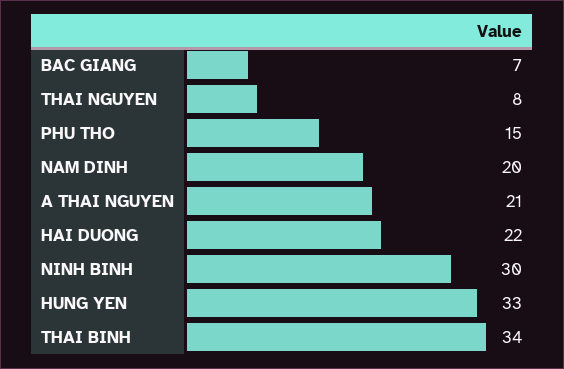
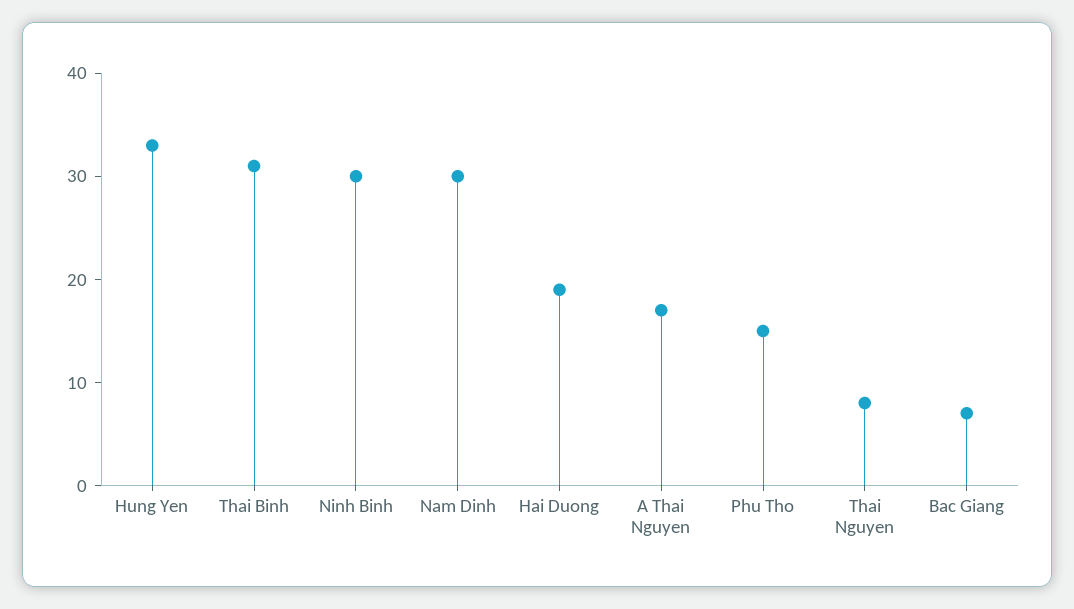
  {
    "BAC GIANG": 7,
    "THAI NGUYEN": 8,
    "PHU THO": 15,
-   "NAM DINH": 20,
+   "NAM DINH": 30,
-   "A THAI NGUYEN": 21,
+   "A THAI NGUYEN": 17,
-   "HAI DUONG": 22,
+   "HAI DUONG": 19,
    "NINH BINH": 30,
    "HUNG YEN": 33,
-   "THAI BINH": 34
+   "THAI BINH": 31
  }

